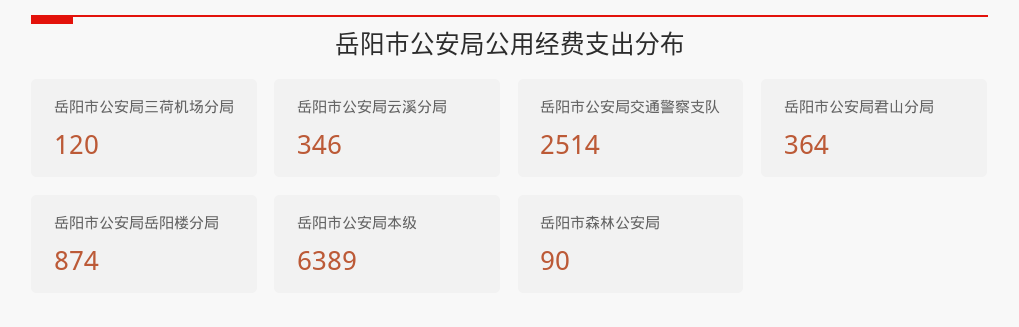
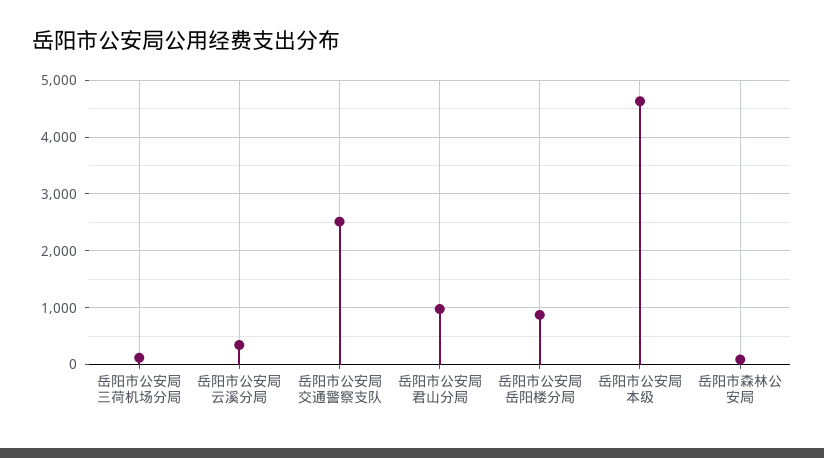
  {
    "岳阳市公安局三荷机场分局": 120,
    "岳阳市公安局云溪分局": 346,
    "岳阳市公安局交通警察支队": 2514,
-   "岳阳市公安局君山分局": 364,
+   "岳阳市公安局君山分局": 1000,
    "岳阳市公安局岳阳楼分局": 874,
-   "岳阳市公安局本级": 6389,
+   "岳阳市公安局本级": 4600,
    "岳阳市森林公安局": 90
  }

